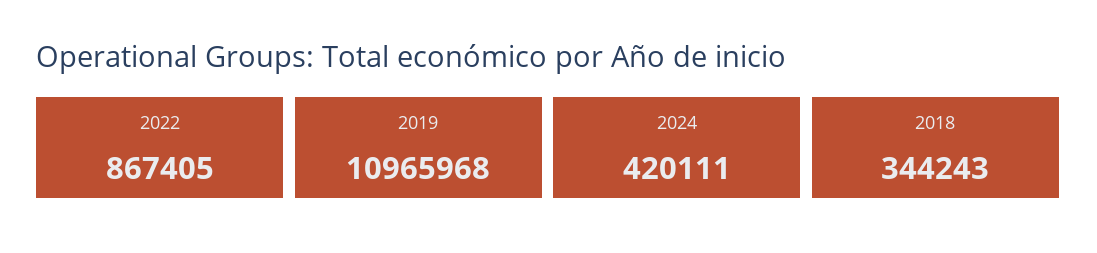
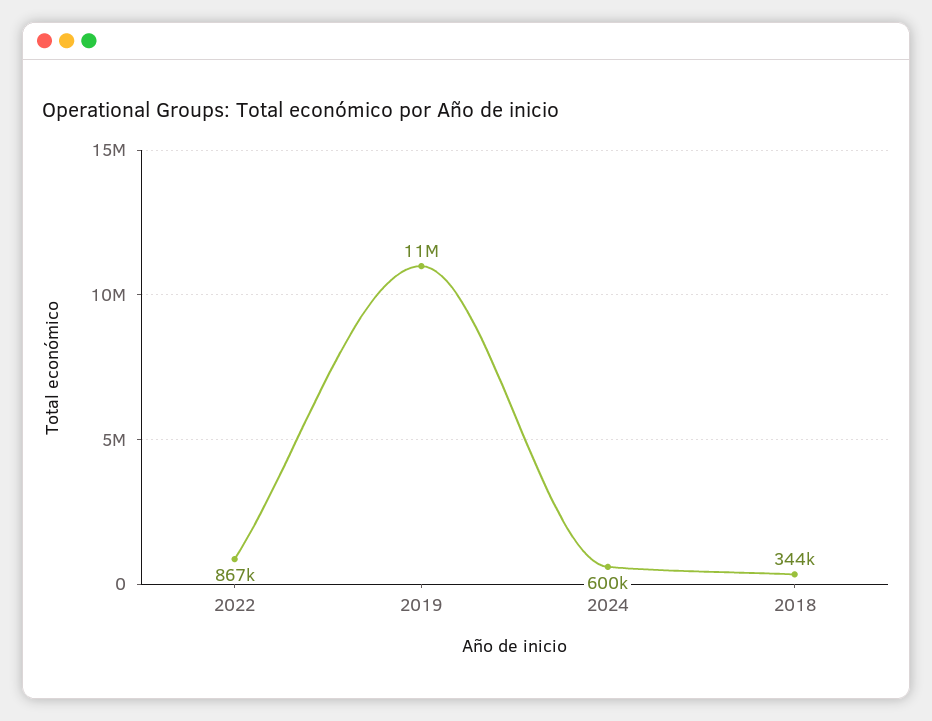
  {
    "2022": 867405,
    "2019": 10965968,
-   "2024": 420111,
+   "2024": 600000,
    "2018": 344243
  }

